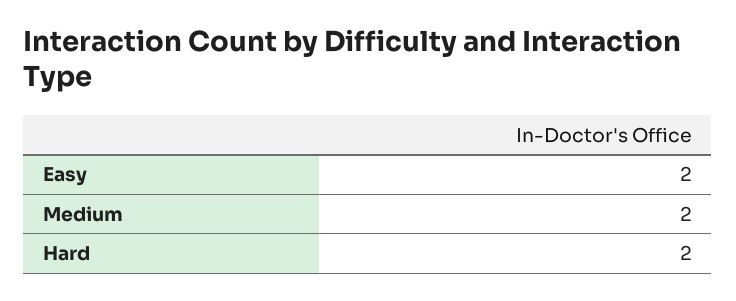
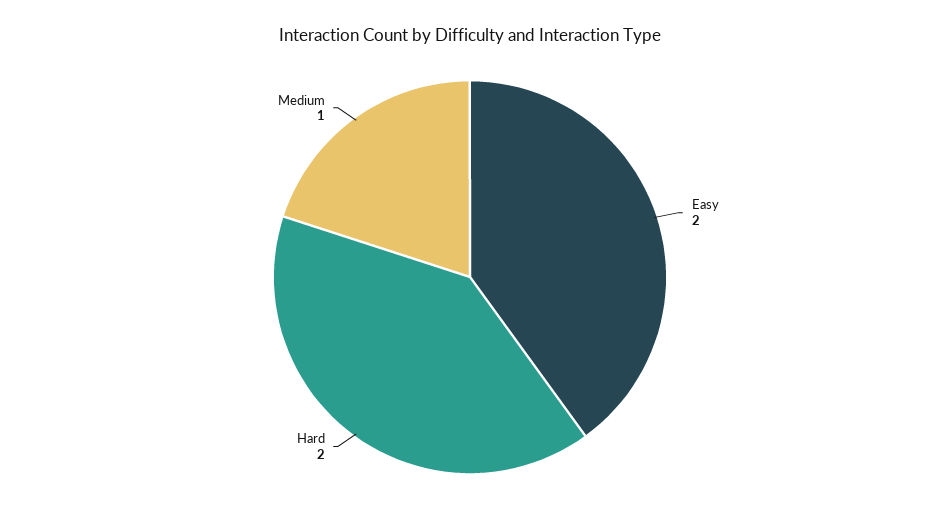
  {
    "Easy": 2,
-   "Medium": 2,
+   "Medium": 1,
    "Hard": 2
  }

